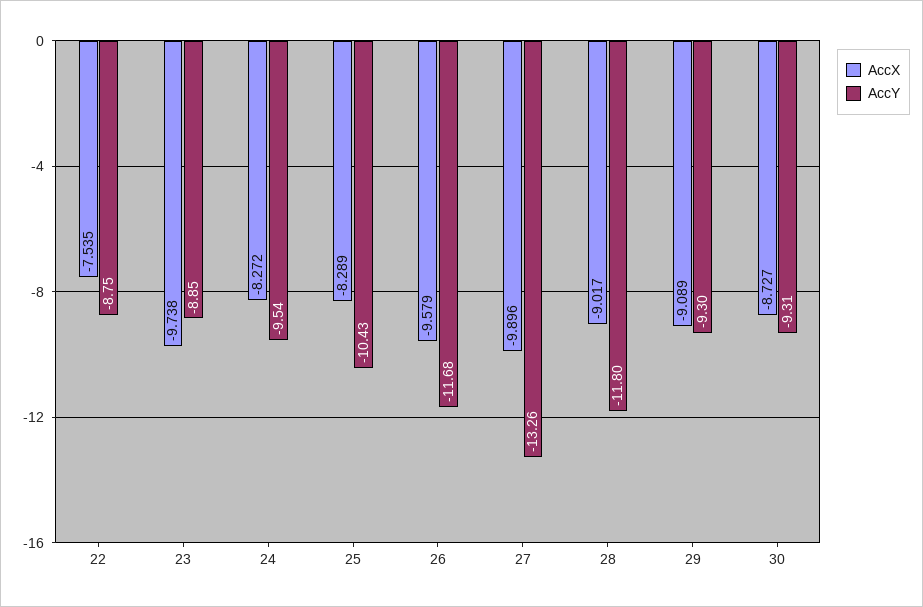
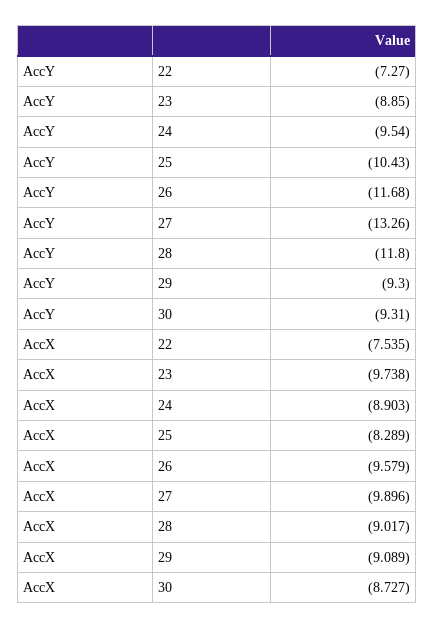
  {
    "AccX": {
      "22": -7.535,
      "23": -9.738,
-     "24": -8.272,
+     "24": -8.903,
      "25": -8.289,
      "26": -9.579,
      "27": -9.896,
      "28": -9.017,
      "29": -9.089,
      "30": -8.727
    },
    "AccY": {
-     "22": -8.75,
+     "22": -7.27,
      "23": -8.85,
      "24": -9.54,
      "25": -10.43,
      "26": -11.68,
      "27": -13.26,
      "28": -11.8,
      "29": -9.3,
      "30": -9.31
    }
  }

